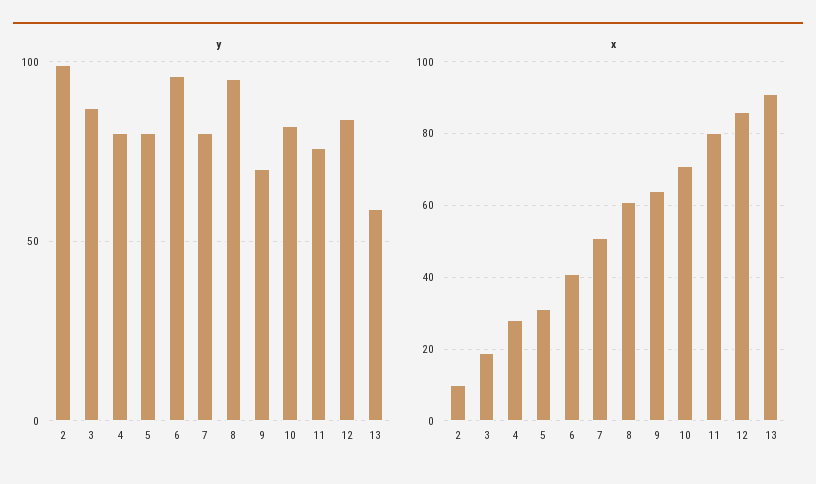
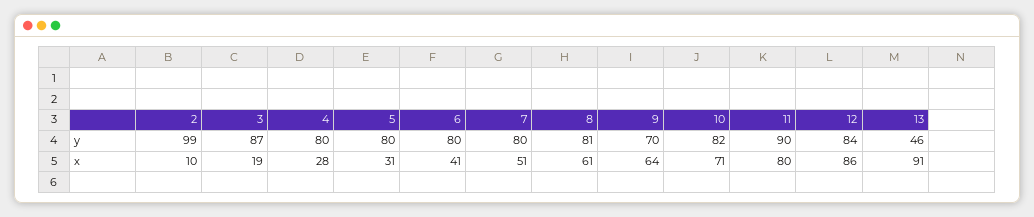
  {
    "y": {
      "2": 99,
      "3": 87,
      "4": 80,
      "5": 80,
-     "6": 95,
+     "6": 80,
      "7": 80,
-     "8": 95,
+     "8": 81,
      "9": 70,
      "10": 82,
-     "11": 75,
+     "11": 90,
      "12": 84,
-     "13": 60
+     "13": 46
    },
    "x": {
      "2": 10,
      "3": 19,
      "4": 28,
      "5": 31,
      "6": 41,
      "7": 51,
      "8": 61,
      "9": 64,
      "10": 71,
      "11": 80,
      "12": 86,
      "13": 91
    }
  }

